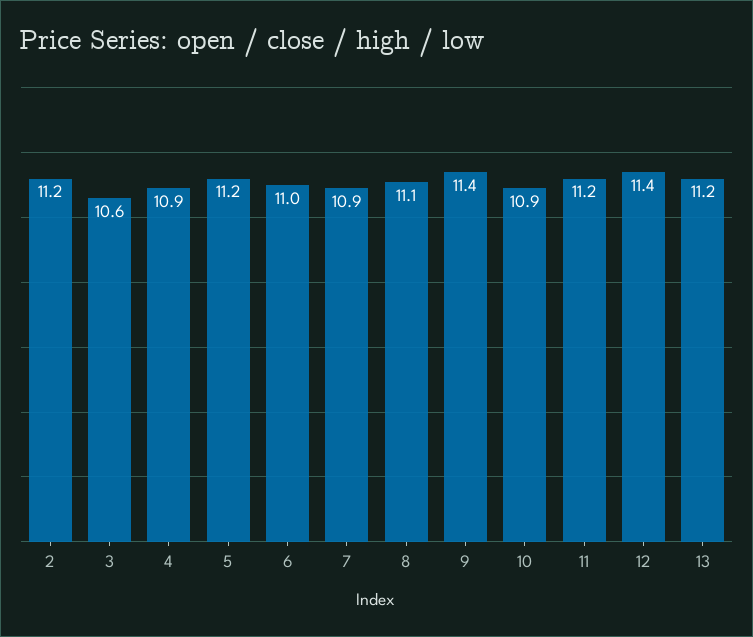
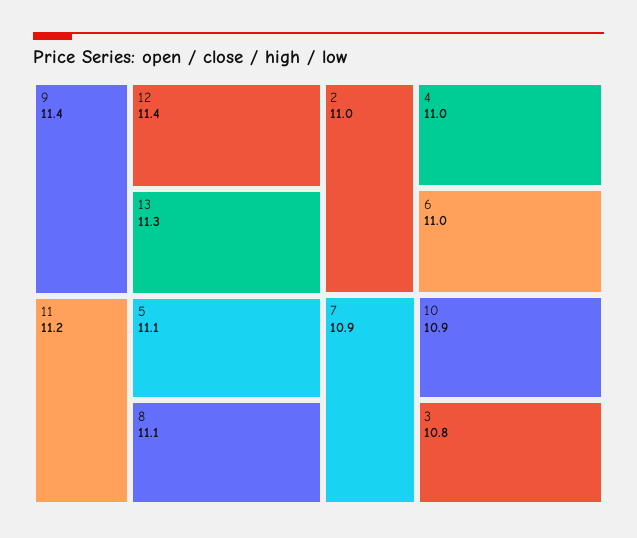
  {
-   "2": 11.2,
+   "2": 11,
-   "3": 10.6,
+   "3": 10.8,
-   "4": 10.9,
+   "4": 11,
-   "5": 11.2,
+   "5": 11.1,
    "6": 11,
    "7": 10.9,
    "8": 11.1,
    "9": 11.4,
    "10": 10.9,
    "11": 11.2,
    "12": 11.4,
-   "13": 11.2
+   "13": 11.3
  }

